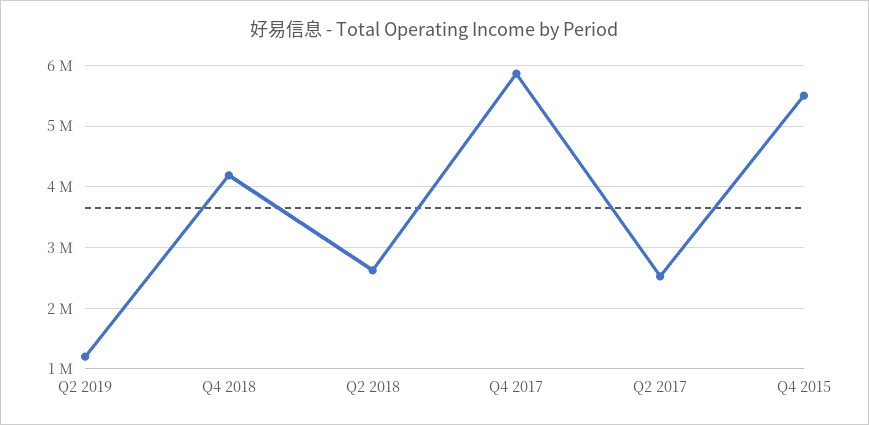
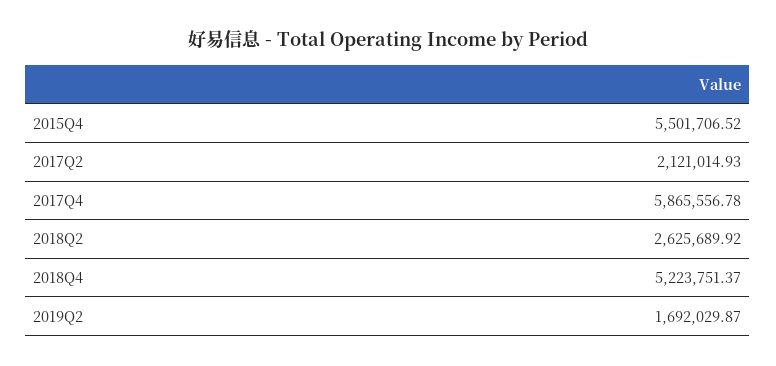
  {
-   "Q2 2019": 1200000,
+   "Q2 2019": 1692029.87,
-   "Q4 2018": 4200000,
+   "Q4 2018": 5223751.37,
    "Q2 2018": 2625689.92,
    "Q4 2017": 5865556.78,
-   "Q2 2017": 2500000,
+   "Q2 2017": 2121014.93,
    "Q4 2015": 5501706.52
  }

